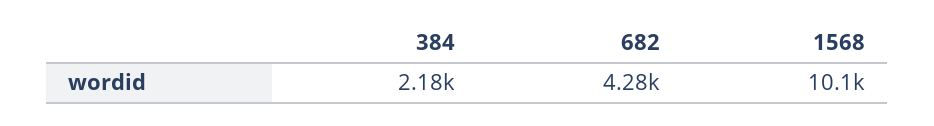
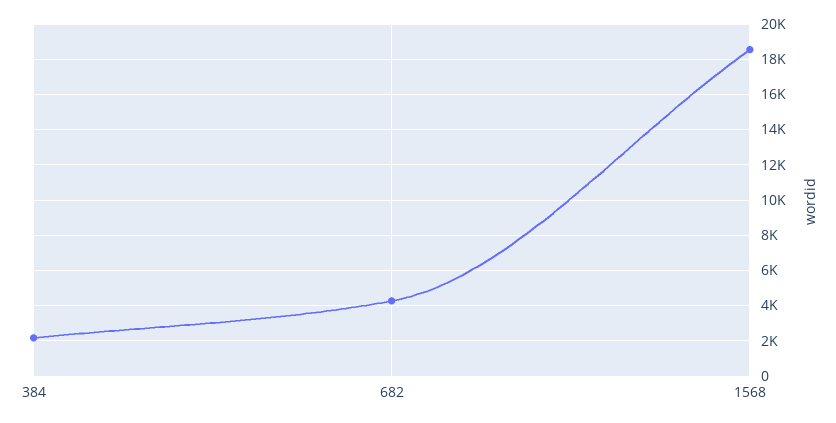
  {
    "384": 2180,
    "682": 4280,
-   "1568": 10100
+   "1568": 18500
  }

